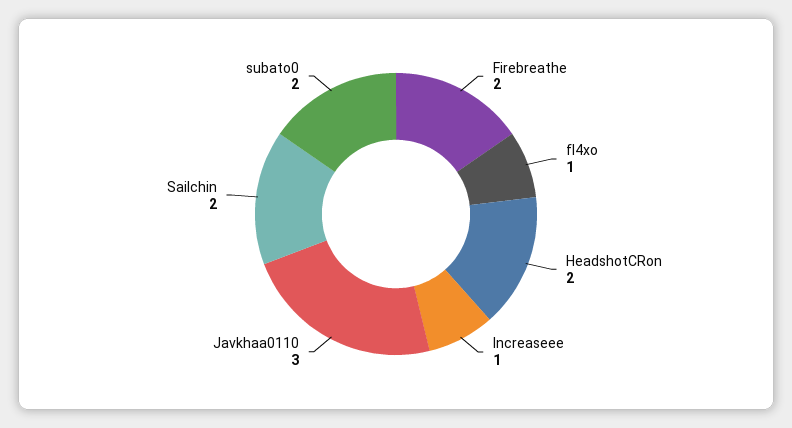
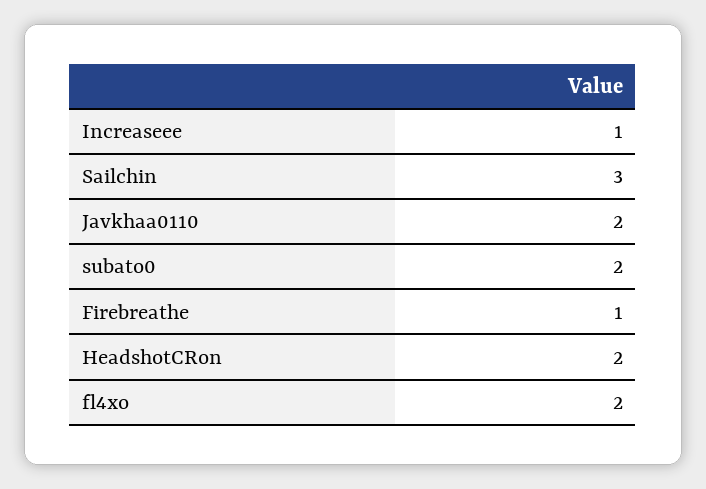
  {
-   "Firebreathe": 2,
+   "Firebreathe": 1,
-   "fl4xo": 1,
+   "fl4xo": 2,
    "HeadshotCRon": 2,
    "Increaseee": 1,
-   "Javkhaa0110": 3,
+   "Javkhaa0110": 2,
-   "Sailchin": 2,
+   "Sailchin": 3,
    "subato0": 2
  }

